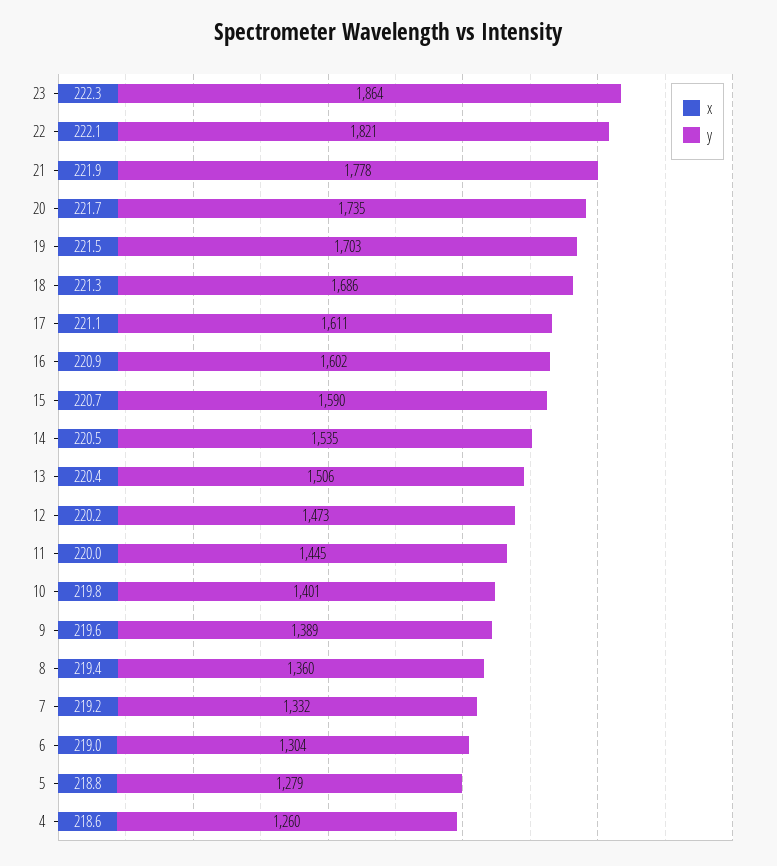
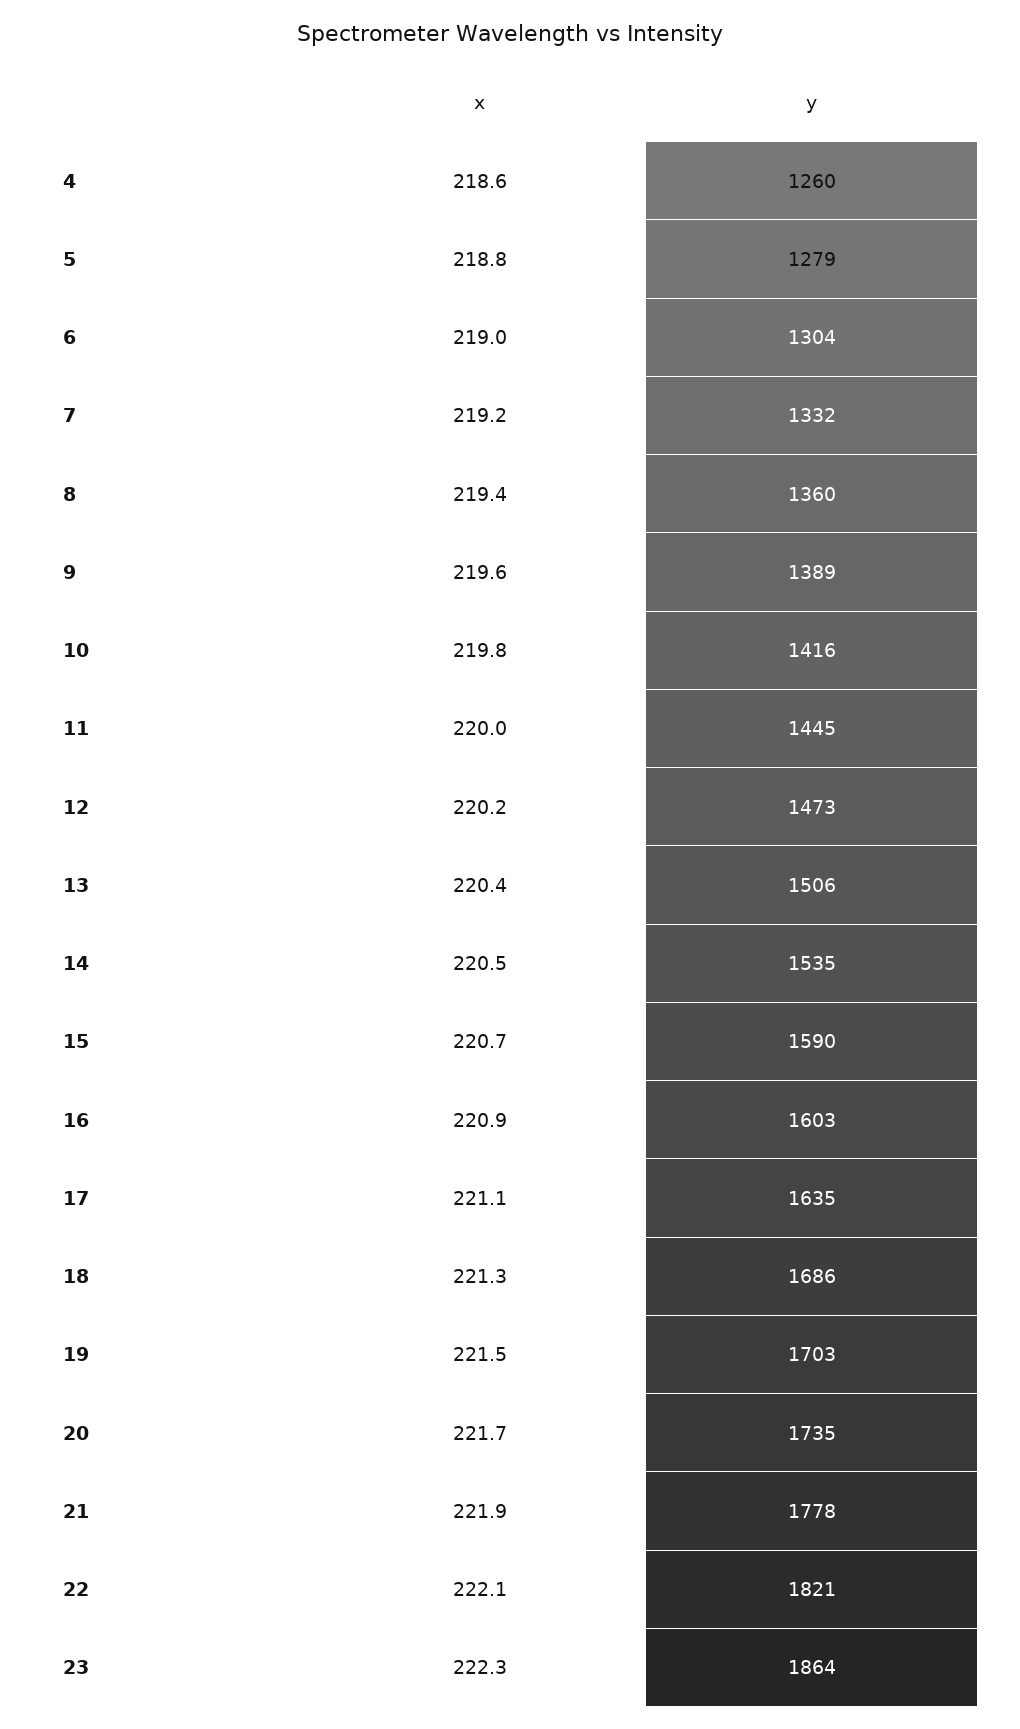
  {
    "x": {
      "23": 222.3,
      "22": 222.1,
      "21": 221.9,
      "20": 221.7,
      "19": 221.5,
      "18": 221.3,
      "17": 221.1,
      "16": 220.9,
      "15": 220.7,
      "14": 220.5,
      "13": 220.4,
      "12": 220.2,
      "11": 220,
      "10": 219.8,
      "9": 219.6,
      "8": 219.4,
      "7": 219.2,
      "6": 219,
      "5": 218.8,
      "4": 218.6
    },
    "y": {
      "23": 1864,
      "22": 1821,
      "21": 1778,
      "20": 1735,
      "19": 1703,
      "18": 1686,
-     "17": 1611,
+     "17": 1635,
-     "16": 1602,
+     "16": 1603,
      "15": 1590,
      "14": 1535,
      "13": 1506,
      "12": 1473,
      "11": 1445,
-     "10": 1401,
+     "10": 1416,
      "9": 1389,
      "8": 1360,
      "7": 1332,
      "6": 1304,
      "5": 1279,
      "4": 1260
    }
  }

